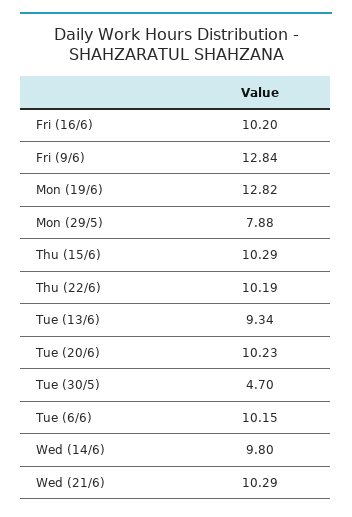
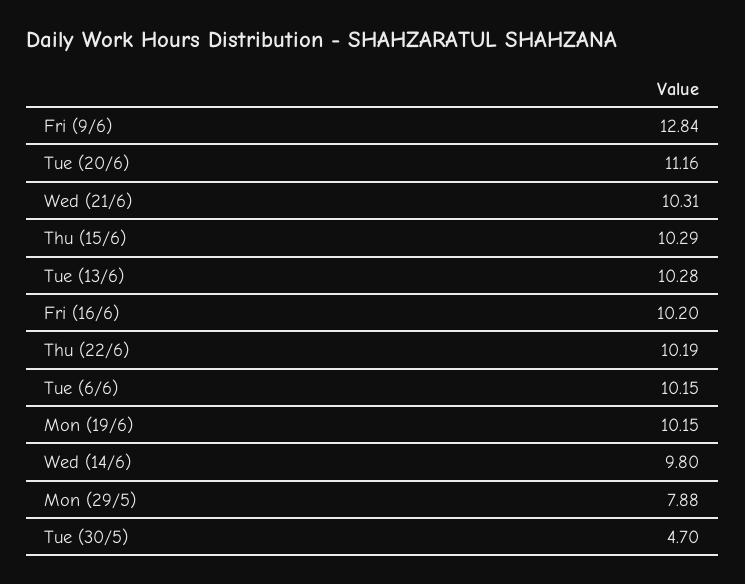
  {
    "Fri (16/6)": 10.2,
    "Fri (9/6)": 12.84,
-   "Mon (19/6)": 12.82,
+   "Mon (19/6)": 10.15,
    "Mon (29/5)": 7.88,
    "Thu (15/6)": 10.29,
    "Thu (22/6)": 10.19,
-   "Tue (13/6)": 9.34,
+   "Tue (13/6)": 10.28,
-   "Tue (20/6)": 10.23,
+   "Tue (20/6)": 11.16,
    "Tue (30/5)": 4.7,
    "Tue (6/6)": 10.15,
    "Wed (14/6)": 9.8,
-   "Wed (21/6)": 10.29
+   "Wed (21/6)": 10.31
  }

